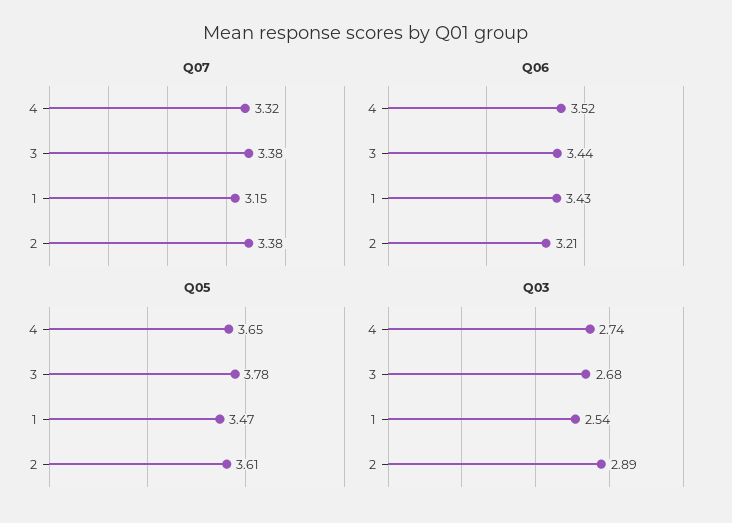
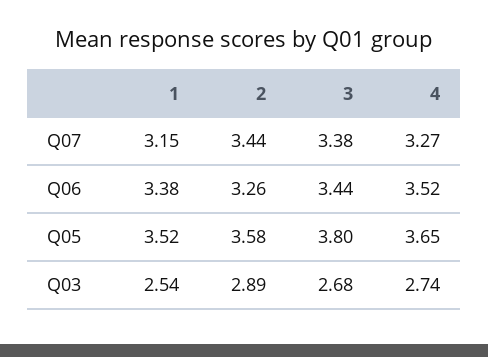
  {
    "Q07": {
-     "4": 3.32,
+     "4": 3.27,
      "3": 3.38,
      "1": 3.15,
-     "2": 3.38
+     "2": 3.44
    },
    "Q06": {
      "4": 3.52,
      "3": 3.44,
-     "1": 3.43,
+     "1": 3.38,
-     "2": 3.21
+     "2": 3.26
    },
    "Q05": {
      "4": 3.65,
-     "3": 3.78,
+     "3": 3.8,
-     "1": 3.47,
+     "1": 3.52,
-     "2": 3.61
+     "2": 3.58
    },
    "Q03": {
      "4": 2.74,
      "3": 2.68,
      "1": 2.54,
      "2": 2.89
    }
  }

